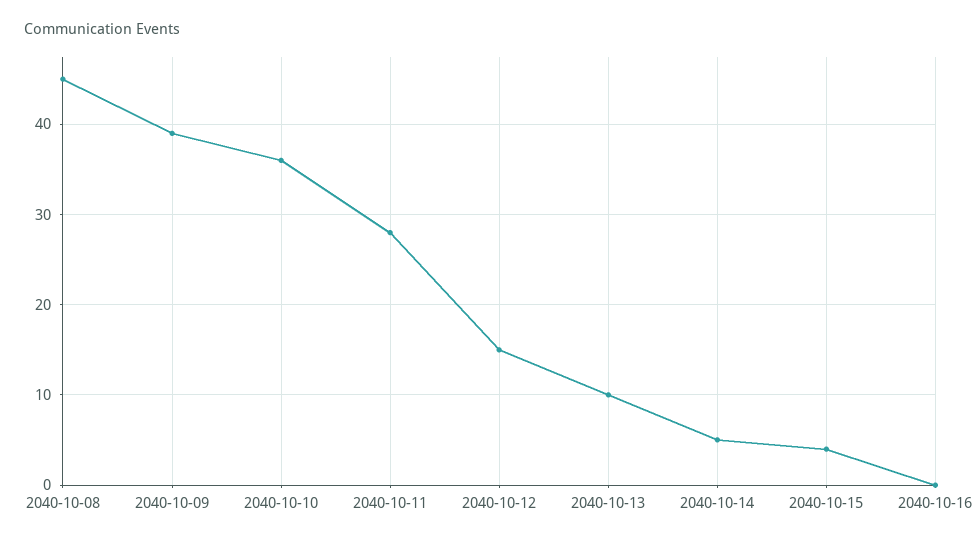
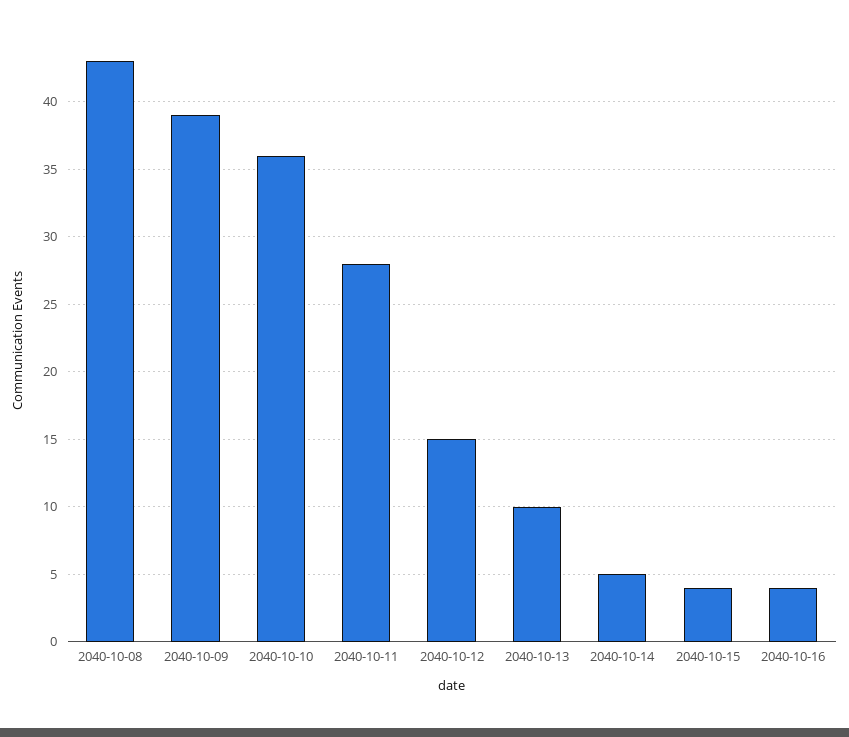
  {
-   "2040-10-08": 45,
+   "2040-10-08": 43,
    "2040-10-09": 39,
    "2040-10-10": 36,
    "2040-10-11": 28,
    "2040-10-12": 15,
    "2040-10-13": 10,
    "2040-10-14": 5,
    "2040-10-15": 4,
-   "2040-10-16": 0
+   "2040-10-16": 4
  }

